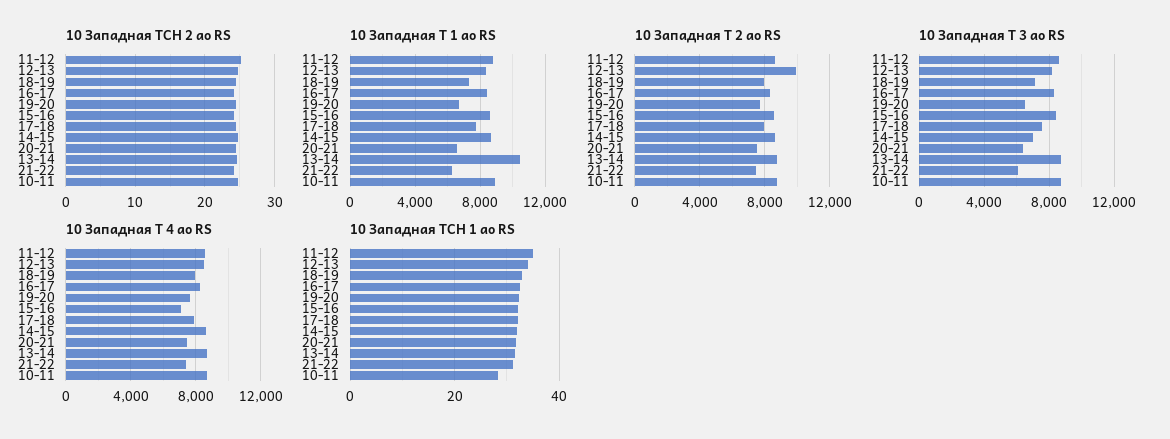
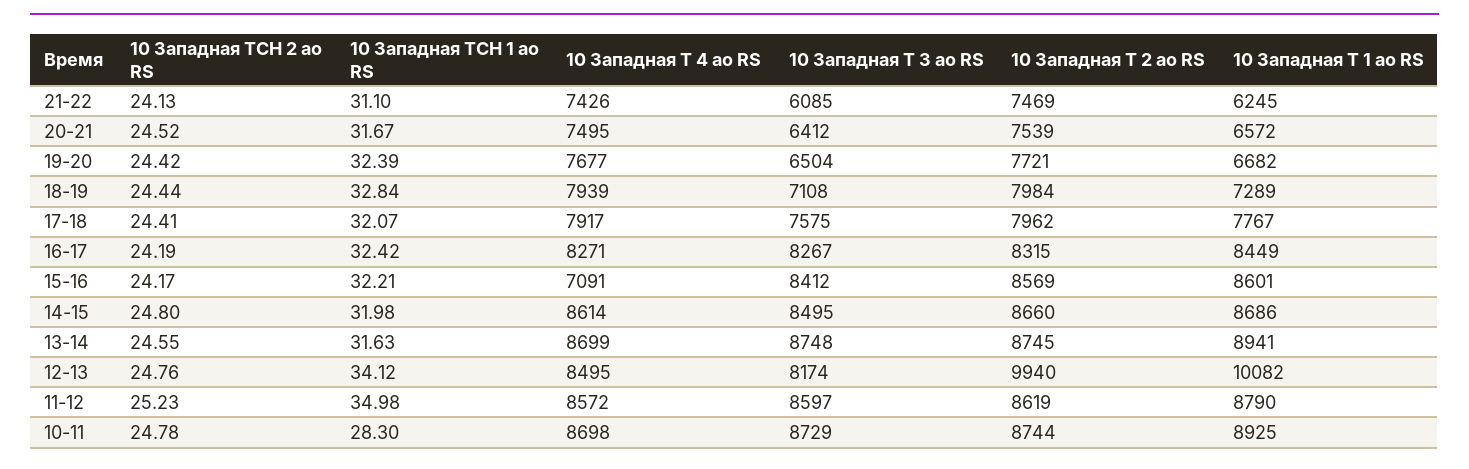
  {
    "10 Западная ТСН 2 ао RS": {
      "11-12": 25.23,
      "12-13": 24.76,
      "18-19": 24.44,
      "16-17": 24.19,
      "19-20": 24.42,
      "15-16": 24.17,
      "17-18": 24.41,
      "14-15": 24.8,
      "20-21": 24.52,
      "13-14": 24.55,
      "21-22": 24.13,
      "10-11": 24.78
    },
    "10 Западная Т 1 ао RS": {
      "11-12": 8790,
-     "12-13": 8500,
+     "12-13": 10082,
      "18-19": 7289,
      "16-17": 8449,
      "19-20": 6682,
      "15-16": 8601,
      "17-18": 7767,
      "14-15": 8686,
      "20-21": 6572,
-     "13-14": 10500,
+     "13-14": 8941,
      "21-22": 6245,
      "10-11": 8925
    },
    "10 Западная Т 2 ао RS": {
      "11-12": 8619,
      "12-13": 9940,
      "18-19": 7984,
      "16-17": 8315,
      "19-20": 7721,
      "15-16": 8569,
      "17-18": 7962,
      "14-15": 8660,
      "20-21": 7539,
      "13-14": 8745,
      "21-22": 7469,
      "10-11": 8744
    },
    "10 Западная Т 3 ао RS": {
      "11-12": 8597,
      "12-13": 8174,
      "18-19": 7108,
      "16-17": 8267,
      "19-20": 6504,
      "15-16": 8412,
      "17-18": 7575,
-     "14-15": 7000,
+     "14-15": 8495,
      "20-21": 6412,
      "13-14": 8748,
      "21-22": 6085,
      "10-11": 8729
    },
    "10 Западная Т 4 ао RS": {
      "11-12": 8572,
      "12-13": 8495,
      "18-19": 7939,
      "16-17": 8271,
      "19-20": 7677,
      "15-16": 7091,
      "17-18": 7917,
      "14-15": 8614,
      "20-21": 7495,
      "13-14": 8699,
      "21-22": 7426,
      "10-11": 8698
    },
    "10 Западная ТСН 1 ао RS": {
      "11-12": 34.98,
      "12-13": 34.12,
      "18-19": 32.84,
      "16-17": 32.42,
      "19-20": 32.39,
      "15-16": 32.21,
      "17-18": 32.07,
      "14-15": 31.98,
      "20-21": 31.67,
      "13-14": 31.63,
      "21-22": 31.1,
      "10-11": 28.3
    }
  }

